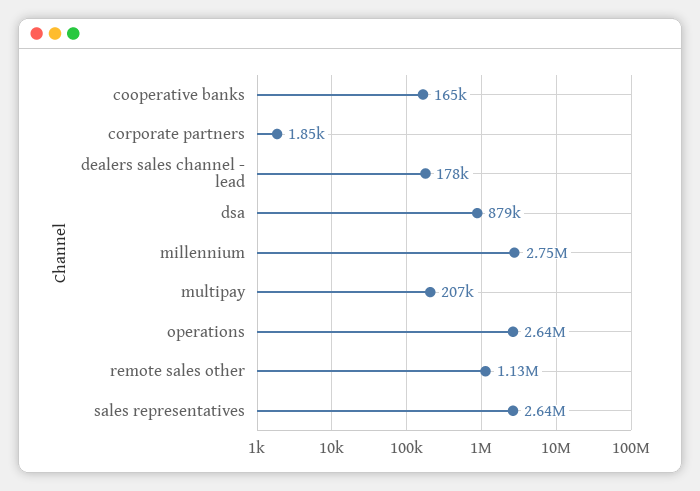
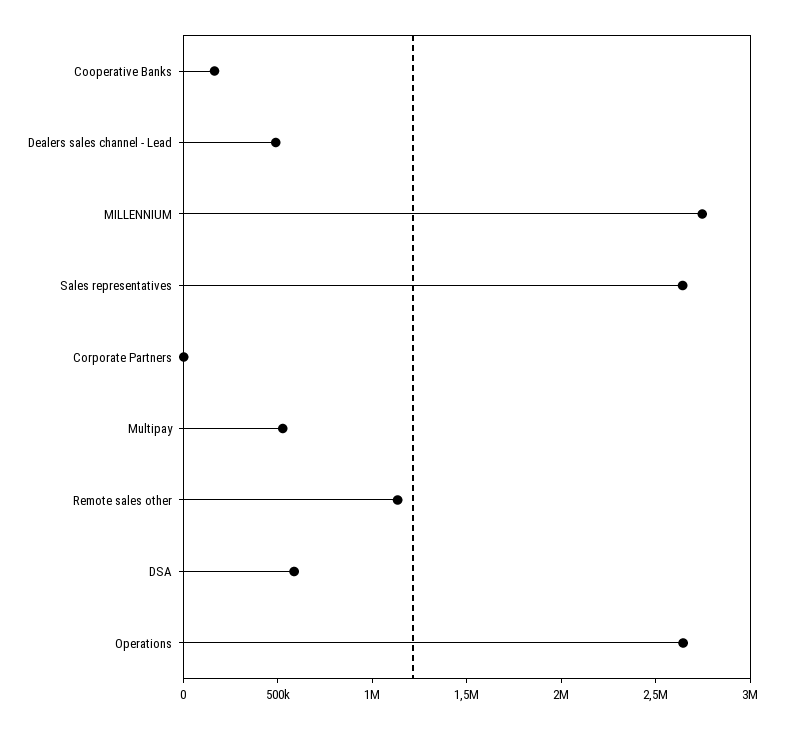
  {
    "cooperative banks": 165000,
    "corporate partners": 1850,
-   "dealers sales channel - lead": 178000,
+   "dealers sales channel - lead": 500000,
-   "dsa": 879000,
+   "dsa": 600000,
    "millennium": 2750000,
-   "multipay": 207000,
+   "multipay": 500000,
    "operations": 2640000,
    "remote sales other": 1130000,
    "sales representatives": 2640000
  }

